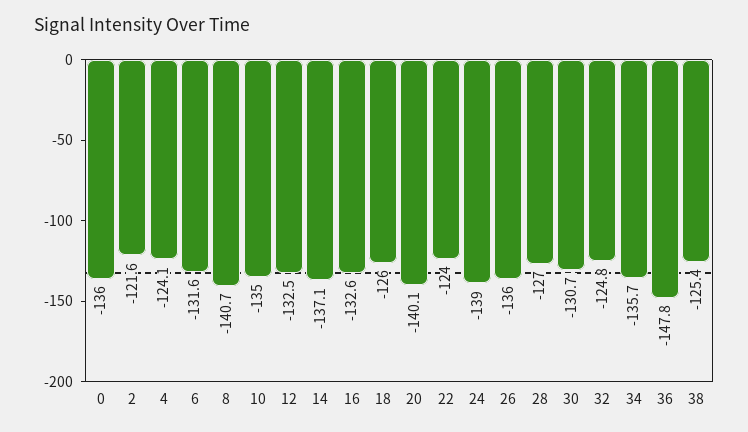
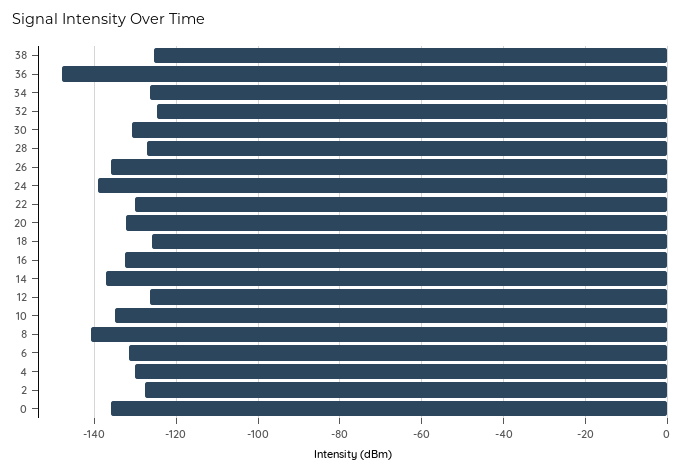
  {
    "0": -136,
-   "2": -121.6,
+   "2": -128,
-   "4": -124.1,
+   "4": -130,
    "6": -131.6,
    "8": -140.7,
    "10": -135,
-   "12": -132.5,
+   "12": -126,
    "14": -137.1,
    "16": -132.6,
    "18": -126,
-   "20": -140.1,
+   "20": -132,
-   "22": -124,
+   "22": -130,
    "24": -139,
    "26": -136,
    "28": -127,
    "30": -130.7,
    "32": -124.8,
-   "34": -135.7,
+   "34": -126,
    "36": -147.8,
    "38": -125.4
  }

